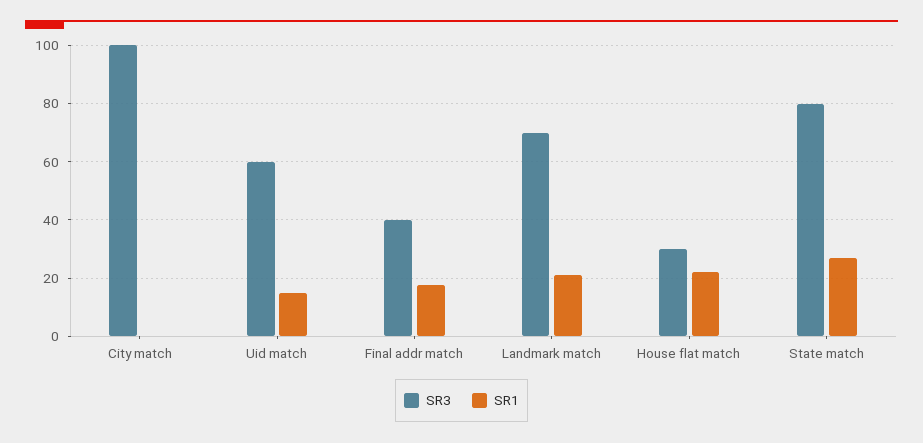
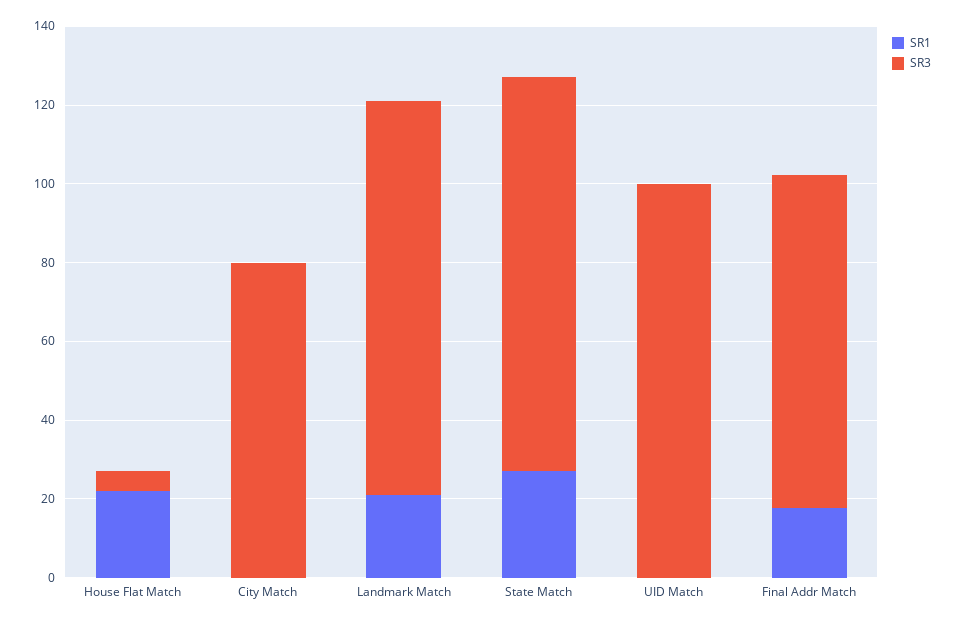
  {
    "SR3": {
-     "City match": 100,
+     "City match": 80,
-     "Uid match": 60,
+     "Uid match": 100,
-     "Final addr match": 40,
+     "Final addr match": 85,
-     "Landmark match": 70,
+     "Landmark match": 100,
-     "House flat match": 30,
+     "House flat match": 5,
-     "State match": 80
+     "State match": 100
    },
    "SR1": {
      "City match": 0,
-     "Uid match": 15,
+     "Uid match": 0,
      "Final addr match": 17.5,
      "Landmark match": 20,
      "House flat match": 22.5,
      "State match": 27.5
    }
  }

